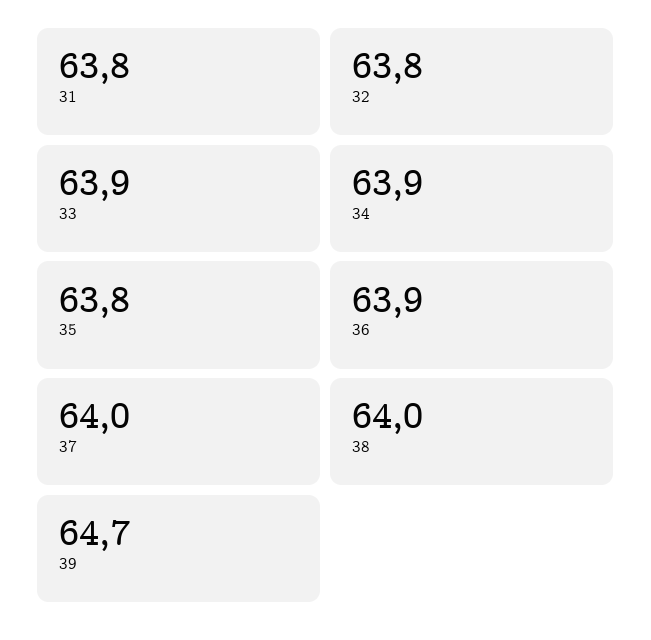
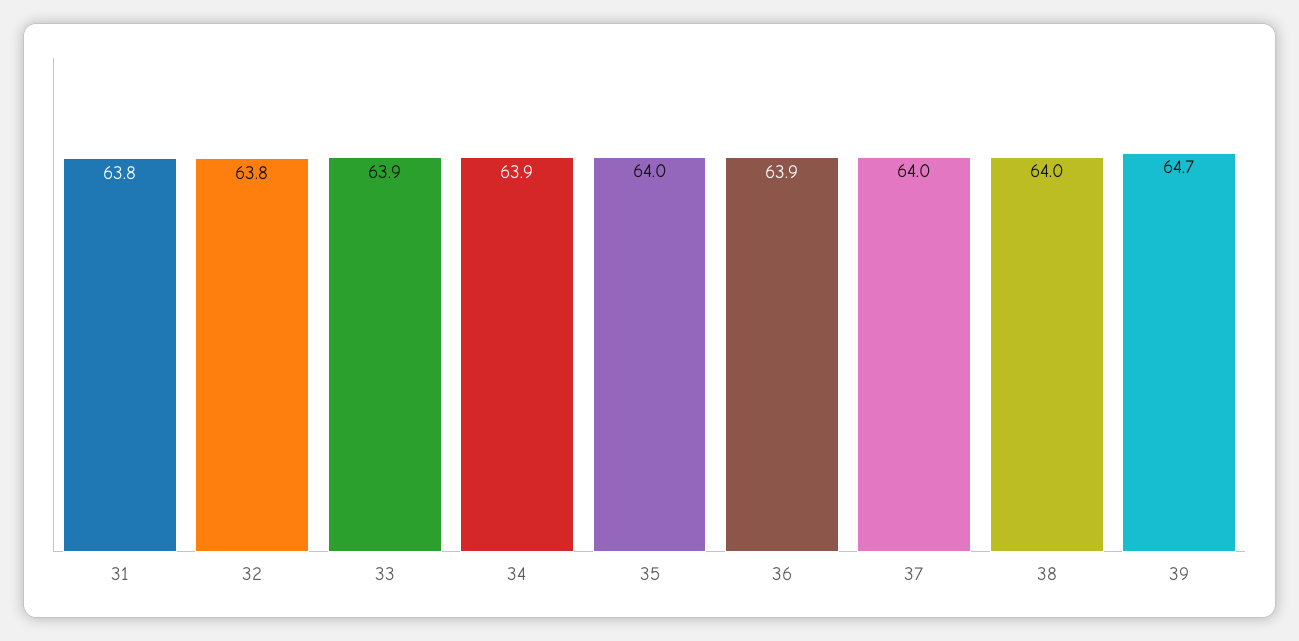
  {
    "31": 63.8,
    "32": 63.8,
    "33": 63.9,
    "34": 63.9,
-   "35": 63.8,
+   "35": 64,
    "36": 63.9,
    "37": 64,
    "38": 64,
    "39": 64.7
  }

